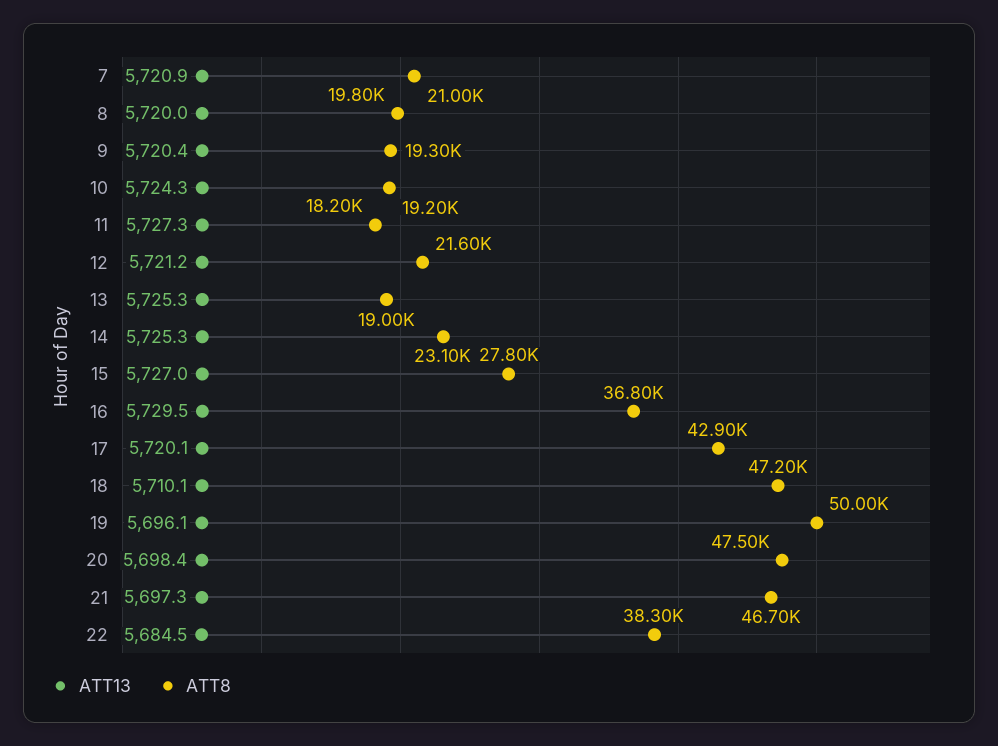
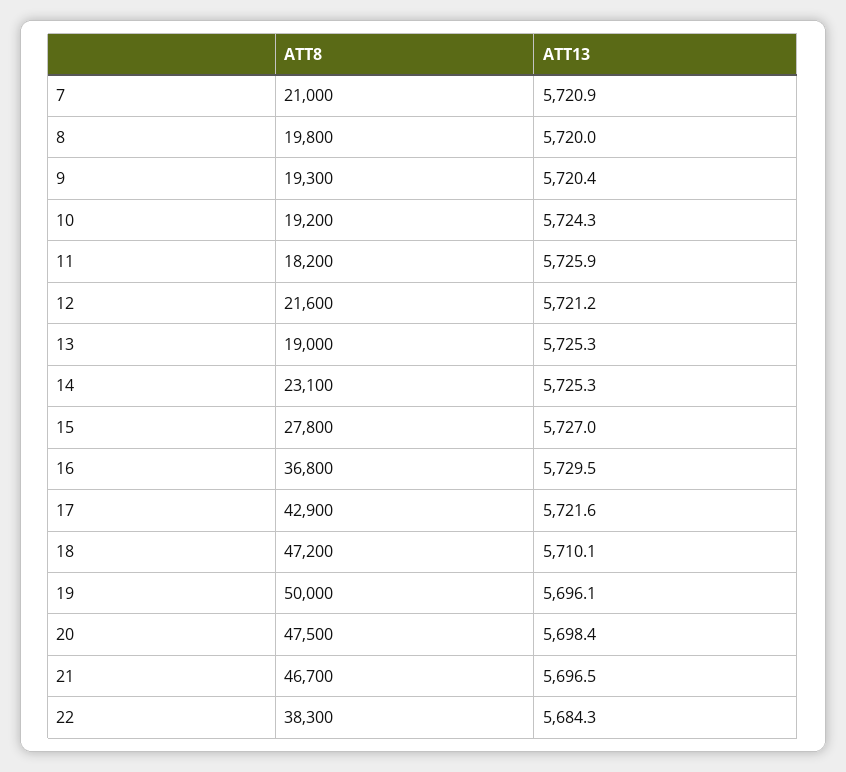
  {
    "ATT13": {
      "7": 5720.9,
      "8": 5720,
      "9": 5720.4,
      "10": 5724.3,
-     "11": 5727.3,
+     "11": 5725.9,
      "12": 5721.2,
      "13": 5725.3,
      "14": 5725.3,
      "15": 5727,
      "16": 5729.5,
-     "17": 5720.1,
+     "17": 5721.6,
      "18": 5710.1,
      "19": 5696.1,
      "20": 5698.4,
-     "21": 5697.3,
+     "21": 5696.5,
-     "22": 5684.5
+     "22": 5684.3
    },
    "ATT8": {
      "7": 21000,
      "8": 19800,
      "9": 19300,
      "10": 19200,
      "11": 18200,
      "12": 21600,
      "13": 19000,
      "14": 23100,
      "15": 27800,
      "16": 36800,
      "17": 42900,
      "18": 47200,
      "19": 50000,
      "20": 47500,
      "21": 46700,
      "22": 38300
    }
  }

